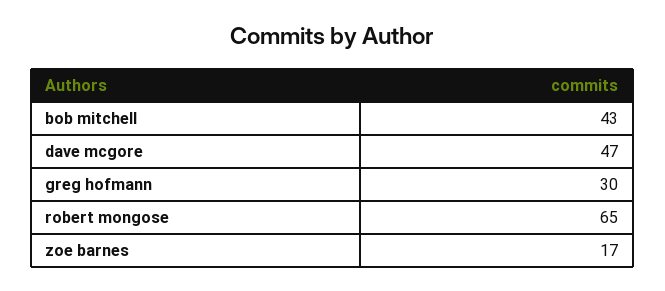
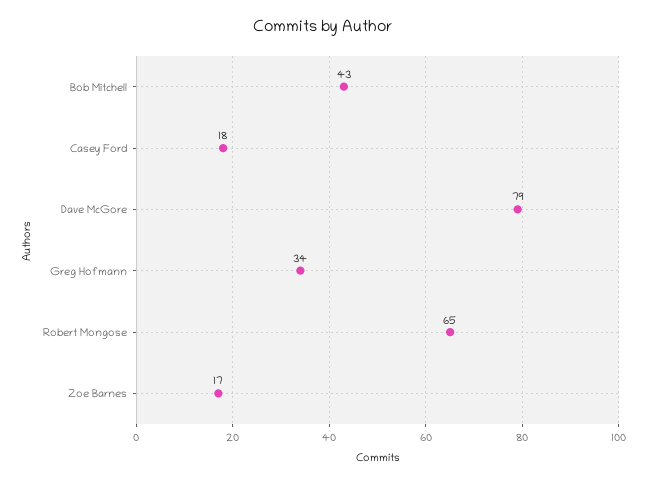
  {
    "bob mitchell": 43,
-   "dave mcgore": 47,
+   "dave mcgore": 79,
-   "greg hofmann": 30,
+   "greg hofmann": 34,
    "robert mongose": 65,
-   "zoe barnes": 17
+   "zoe barnes": 17,
+   "Casey Ford": 18
  }

